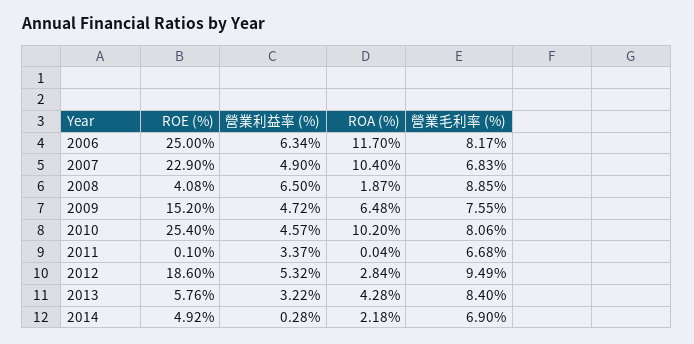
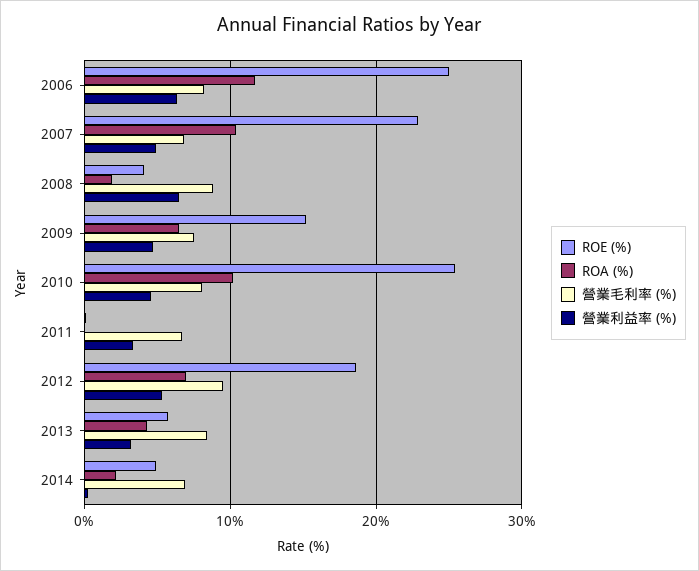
  {
    "ROE (%)": {
      "2006": 25,
      "2007": 22.9,
      "2008": 4.08,
      "2009": 15.2,
      "2010": 25.4,
      "2011": 0.1,
      "2012": 18.6,
      "2013": 5.76,
      "2014": 4.92
    },
    "營業利益率 (%)": {
      "2006": 6.34,
      "2007": 4.9,
      "2008": 6.5,
      "2009": 4.72,
      "2010": 4.57,
      "2011": 3.37,
      "2012": 5.32,
      "2013": 3.22,
      "2014": 0.28
    },
    "ROA (%)": {
      "2006": 11.7,
      "2007": 10.4,
      "2008": 1.87,
      "2009": 6.48,
      "2010": 10.2,
      "2011": 0.04,
-     "2012": 2.84,
+     "2012": 7,
      "2013": 4.28,
      "2014": 2.18
    },
    "營業毛利率 (%)": {
      "2006": 8.17,
      "2007": 6.83,
      "2008": 8.85,
      "2009": 7.55,
      "2010": 8.06,
      "2011": 6.68,
      "2012": 9.49,
      "2013": 8.4,
      "2014": 6.9
    }
  }

